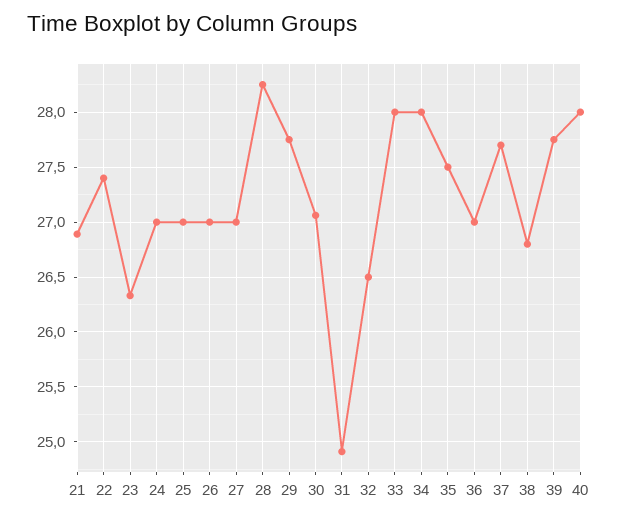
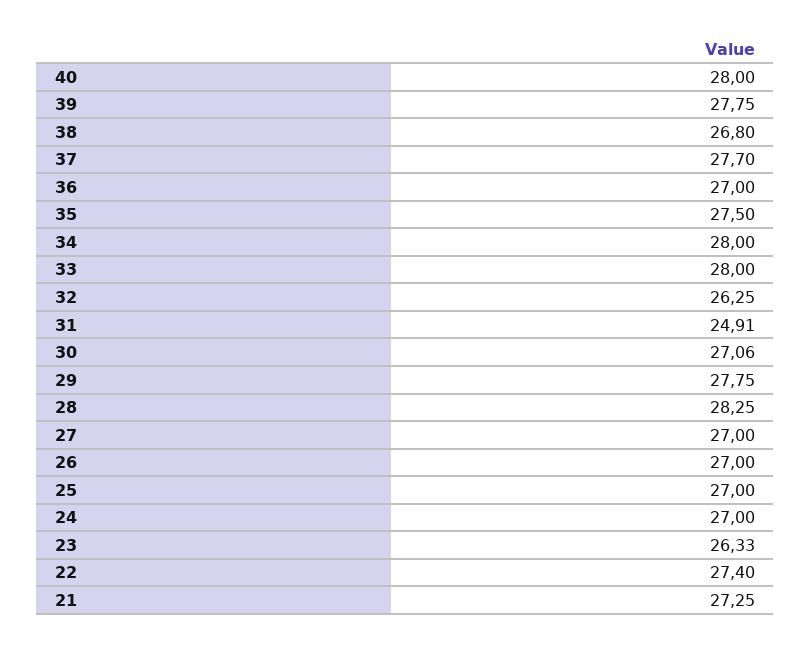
  {
-   "21": 26.9,
+   "21": 27.25,
    "22": 27.4,
    "23": 26.33,
    "24": 27,
    "25": 27,
    "26": 27,
    "27": 27,
    "28": 28.25,
    "29": 27.75,
    "30": 27.06,
    "31": 24.91,
-   "32": 26.5,
+   "32": 26.25,
    "33": 28,
    "34": 28,
    "35": 27.5,
    "36": 27,
    "37": 27.7,
    "38": 26.8,
    "39": 27.75,
    "40": 28
  }

